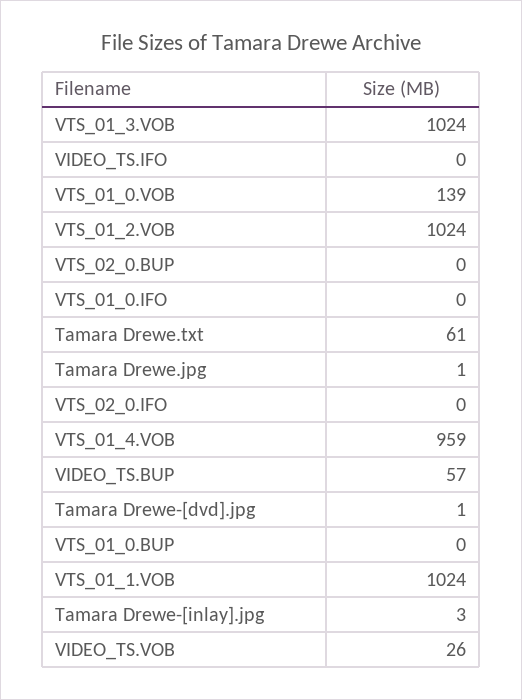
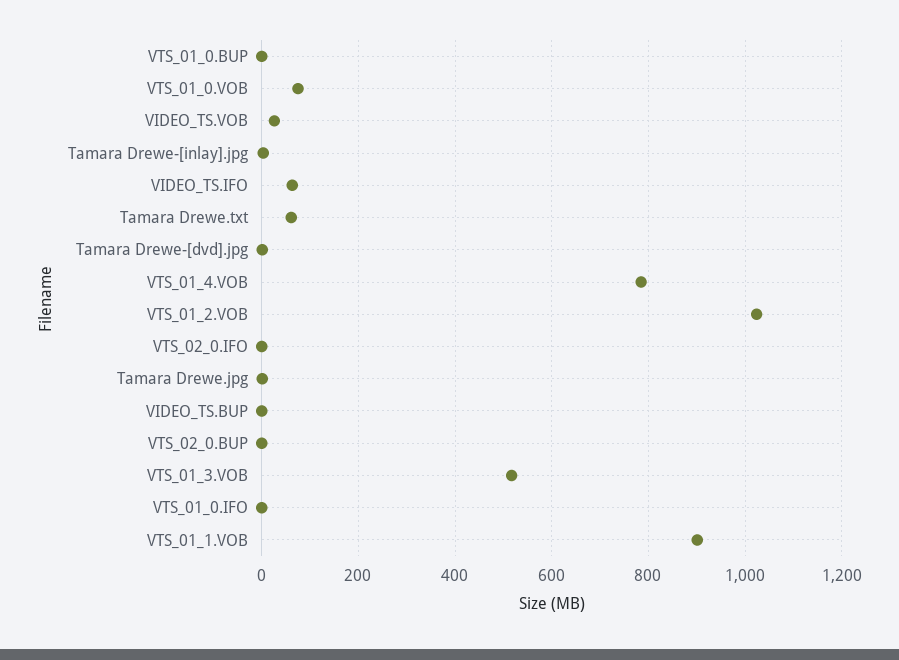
  {
-   "VTS_01_3.VOB": 1024,
+   "VTS_01_3.VOB": 520,
-   "VIDEO_TS.IFO": 0,
+   "VIDEO_TS.IFO": 60,
-   "VTS_01_0.VOB": 139,
+   "VTS_01_0.VOB": 80,
    "VTS_01_2.VOB": 1024,
    "VTS_02_0.BUP": 0,
    "VTS_01_0.IFO": 0,
    "Tamara Drewe.txt": 61,
    "Tamara Drewe.jpg": 1,
    "VTS_02_0.IFO": 0,
-   "VTS_01_4.VOB": 959,
+   "VTS_01_4.VOB": 780,
-   "VIDEO_TS.BUP": 57,
+   "VIDEO_TS.BUP": 0,
    "Tamara Drewe-[dvd].jpg": 1,
    "VTS_01_0.BUP": 0,
-   "VTS_01_1.VOB": 1024,
+   "VTS_01_1.VOB": 900,
    "Tamara Drewe-[inlay].jpg": 3,
    "VIDEO_TS.VOB": 26
  }

